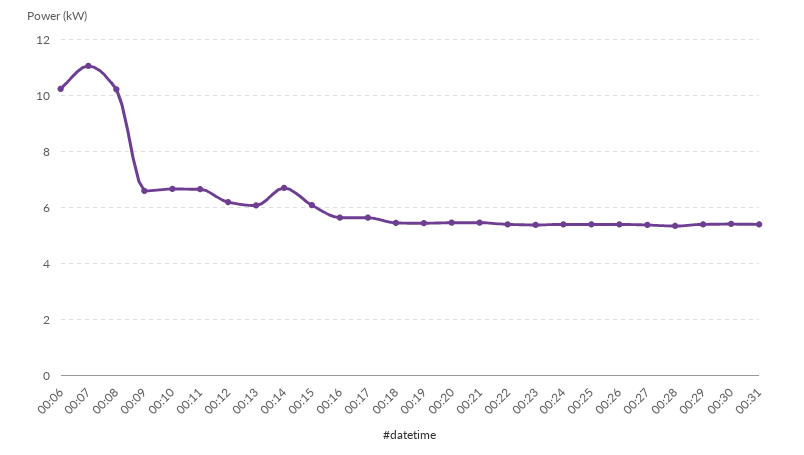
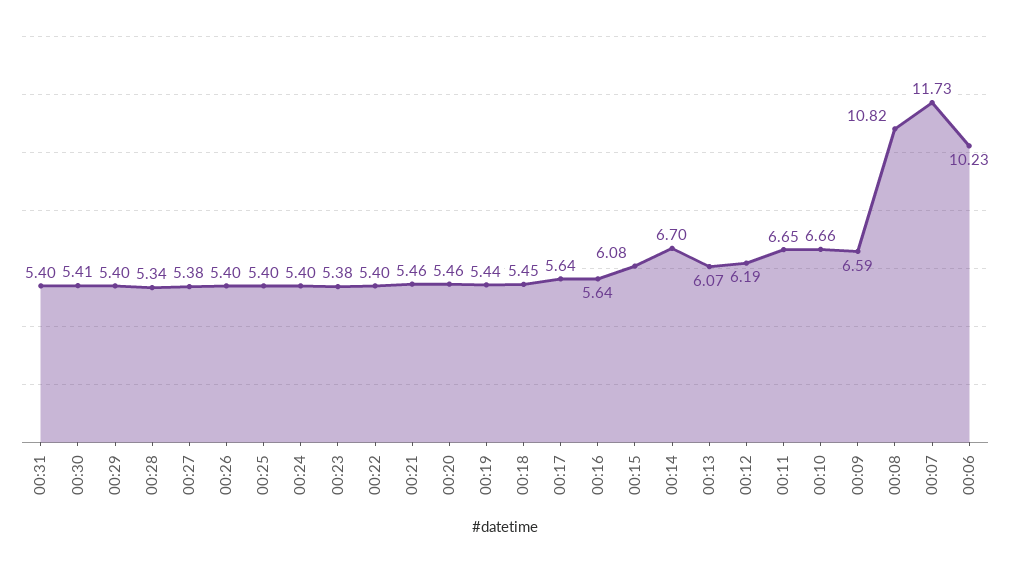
  {
    "00:06": 10.23,
-   "00:07": 11,
+   "00:07": 11.73,
-   "00:08": 10.25,
+   "00:08": 10.82,
    "00:09": 6.59,
    "00:10": 6.66,
    "00:11": 6.65,
    "00:12": 6.19,
    "00:13": 6.07,
    "00:14": 6.7,
    "00:15": 6.08,
    "00:16": 5.64,
    "00:17": 5.64,
    "00:18": 5.45,
    "00:19": 5.44,
    "00:20": 5.46,
    "00:21": 5.46,
    "00:22": 5.4,
    "00:23": 5.38,
    "00:24": 5.4,
    "00:25": 5.4,
    "00:26": 5.4,
    "00:27": 5.38,
    "00:28": 5.34,
    "00:29": 5.4,
    "00:30": 5.41,
    "00:31": 5.4
  }

